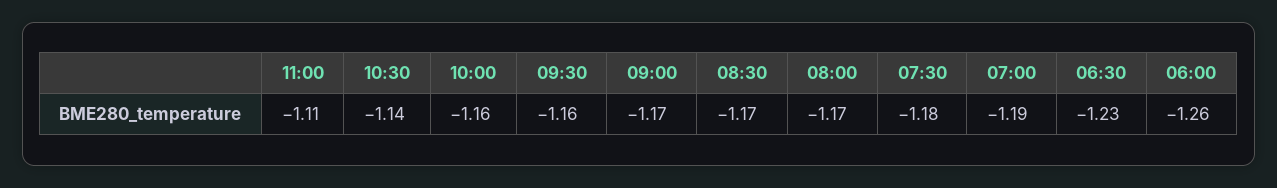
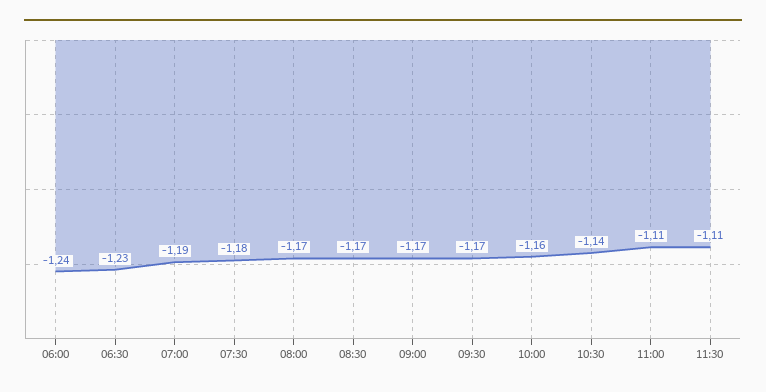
  {
    "11:00": -1.11,
    "10:30": -1.14,
    "10:00": -1.16,
-   "09:30": -1.16,
+   "09:30": -1.17,
    "09:00": -1.17,
    "08:30": -1.17,
    "08:00": -1.17,
    "07:30": -1.18,
    "07:00": -1.19,
    "06:30": -1.23,
-   "06:00": -1.26
+   "06:00": -1.24,
+   "11:30": -1.11
  }

